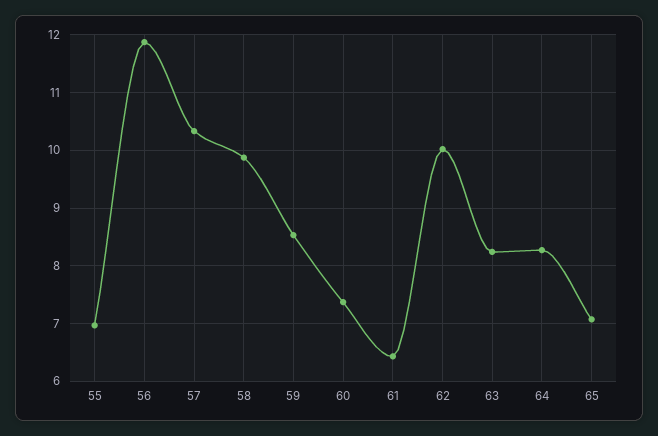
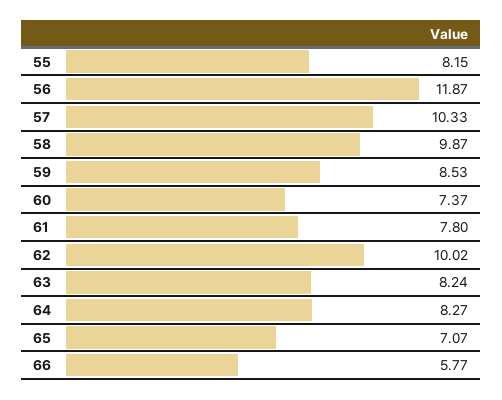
  {
-   "55": 7,
+   "55": 8.15,
    "56": 11.87,
    "57": 10.33,
    "58": 9.87,
    "59": 8.53,
    "60": 7.37,
-   "61": 6.4,
+   "61": 7.8,
    "62": 10.02,
    "63": 8.24,
    "64": 8.27,
-   "65": 7.07
+   "65": 7.07,
+   "66": 5.77
  }

